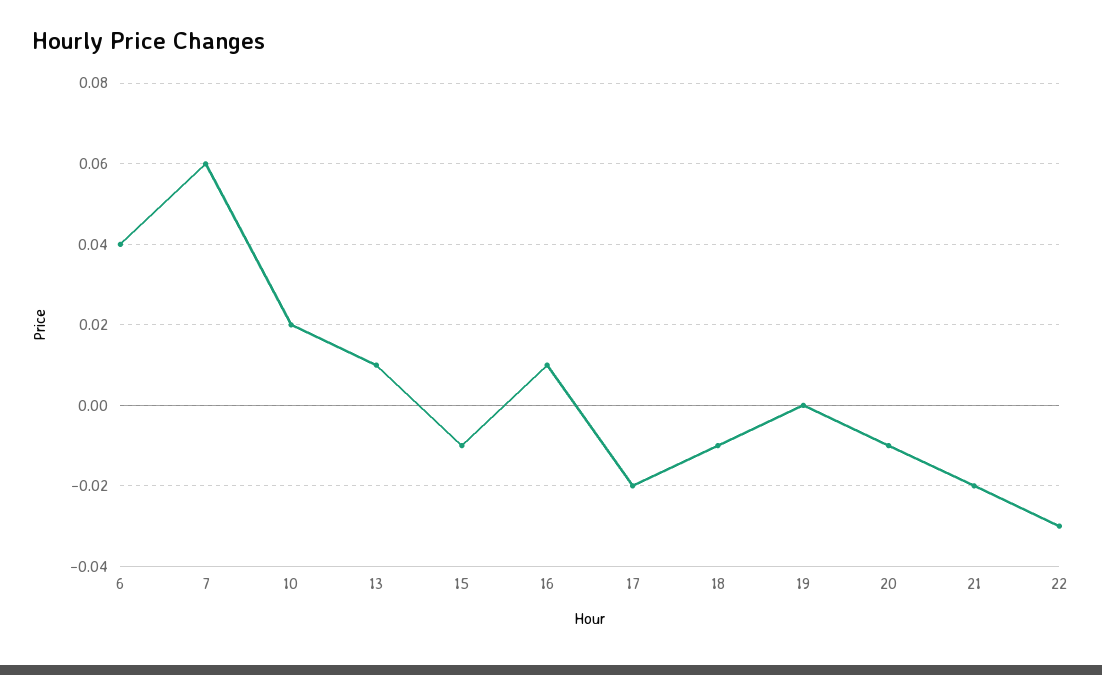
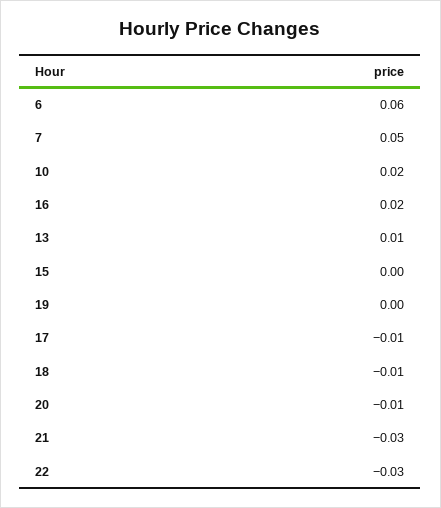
  {
-   "6": 0.04,
+   "6": 0.06,
-   "7": 0.06,
+   "7": 0.05,
    "10": 0.02,
    "13": 0.01,
-   "15": -0.01,
+   "15": 0,
-   "16": 0.01,
+   "16": 0.02,
-   "17": -0.02,
+   "17": -0.01,
    "18": -0.01,
    "19": 0,
    "20": -0.01,
-   "21": -0.02,
+   "21": -0.03,
    "22": -0.03
  }

